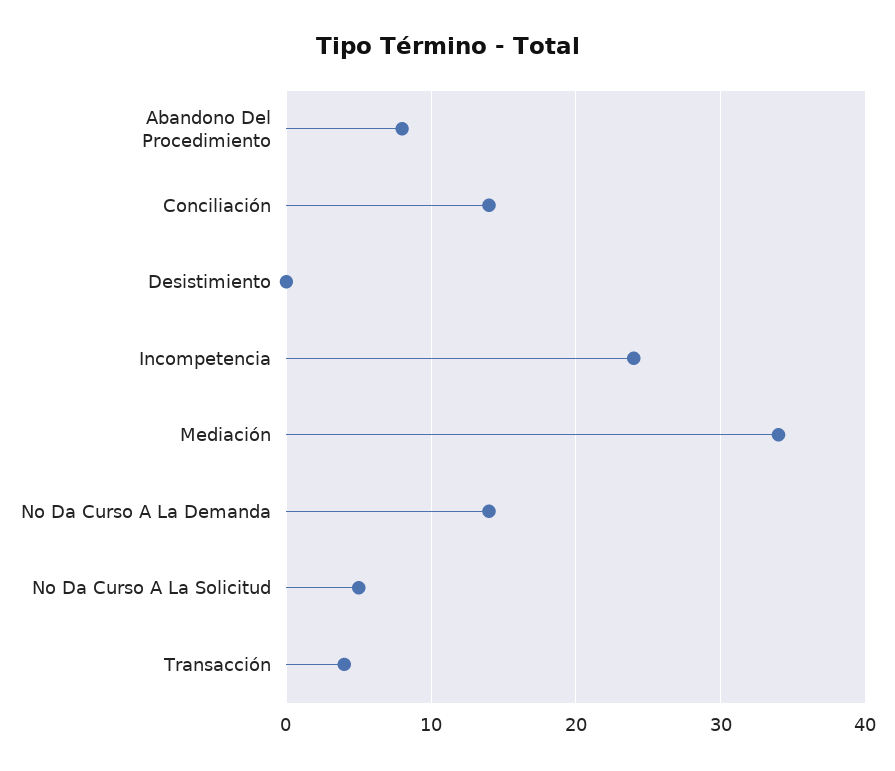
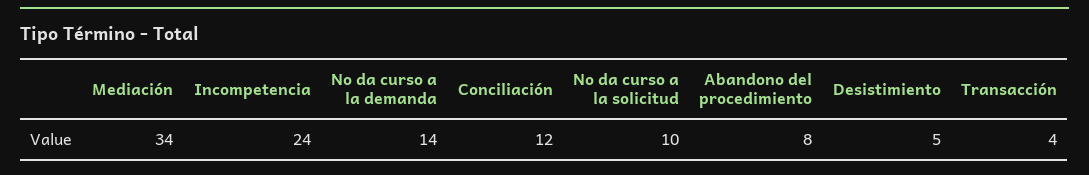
  {
    "Abandono Del Procedimiento": 8,
-   "Conciliación": 14,
+   "Conciliación": 12,
-   "Desistimiento": 0,
+   "Desistimiento": 5,
    "Incompetencia": 24,
    "Mediación": 34,
    "No Da Curso A La Demanda": 14,
-   "No Da Curso A La Solicitud": 5,
+   "No Da Curso A La Solicitud": 10,
    "Transacción": 4
  }

